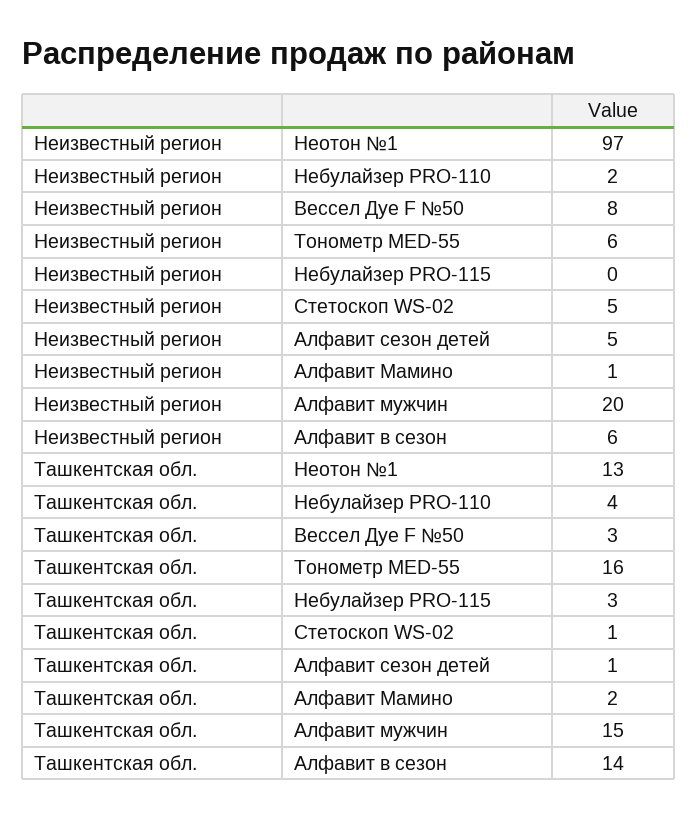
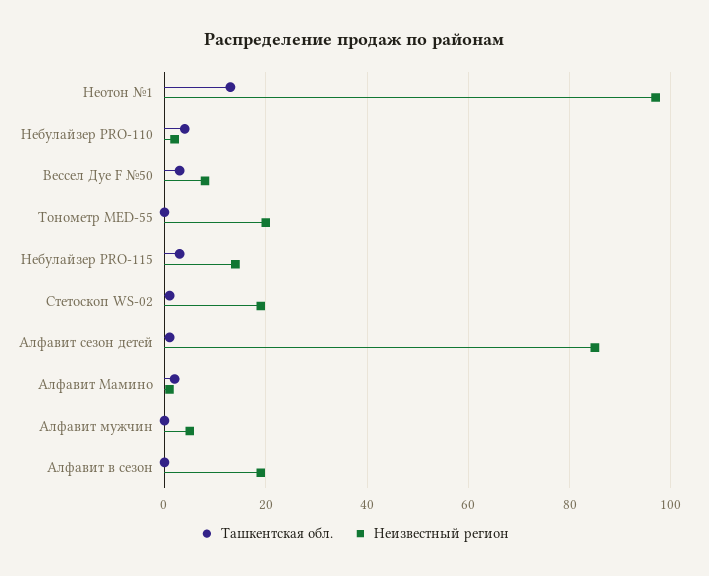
  {
    "Неизвестный регион": {
      "Неотон №1": 97,
      "Небулайзер PRO-110": 2,
      "Вессел Дуе F №50": 8,
-     "Тонометр MED-55": 6,
+     "Тонометр MED-55": 20,
-     "Небулайзер PRO-115": 0,
+     "Небулайзер PRO-115": 15,
-     "Стетоскоп WS-02": 5,
+     "Стетоскоп WS-02": 20,
-     "Алфавит сезон детей": 5,
+     "Алфавит сезон детей": 85,
      "Алфавит Мамино": 1,
-     "Алфавит мужчин": 20,
+     "Алфавит мужчин": 5,
-     "Алфавит в сезон": 6
+     "Алфавит в сезон": 20
    },
    "Ташкентская обл.": {
      "Неотон №1": 13,
      "Небулайзер PRO-110": 4,
      "Вессел Дуе F №50": 3,
-     "Тонометр MED-55": 16,
+     "Тонометр MED-55": 0,
      "Небулайзер PRO-115": 3,
      "Стетоскоп WS-02": 1,
      "Алфавит сезон детей": 1,
      "Алфавит Мамино": 2,
-     "Алфавит мужчин": 15,
+     "Алфавит мужчин": 0,
-     "Алфавит в сезон": 14
+     "Алфавит в сезон": 0
    }
  }

